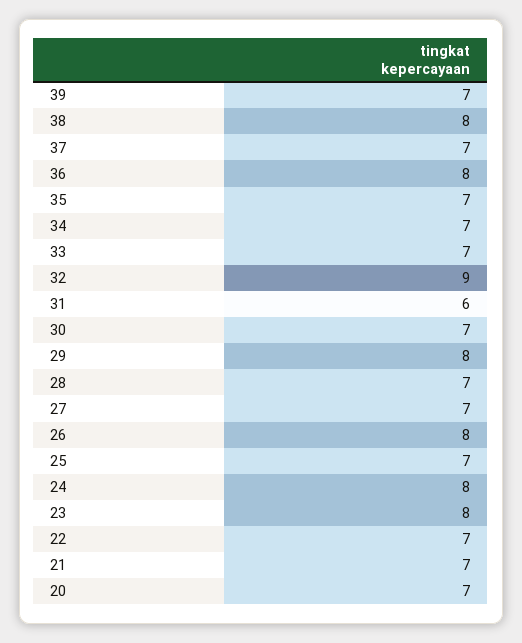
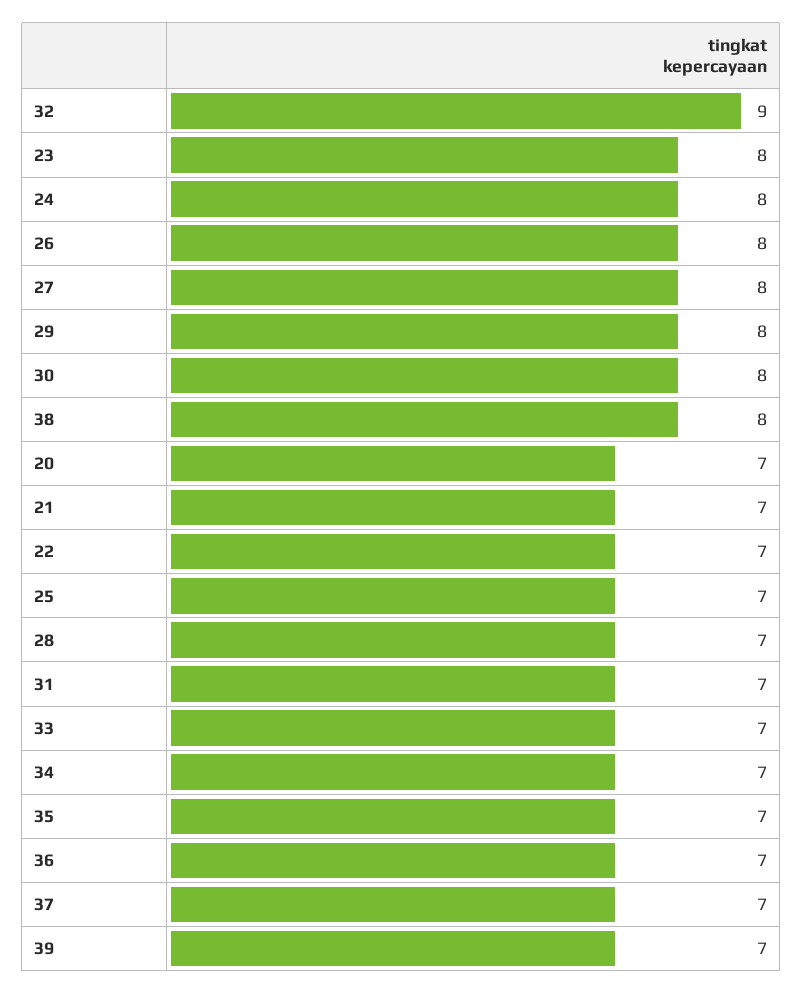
  {
    "39": 7,
    "38": 8,
    "37": 7,
-   "36": 8,
+   "36": 7,
    "35": 7,
    "34": 7,
    "33": 7,
    "32": 9,
-   "31": 6,
+   "31": 7,
-   "30": 7,
+   "30": 8,
    "29": 8,
    "28": 7,
-   "27": 7,
+   "27": 8,
    "26": 8,
    "25": 7,
    "24": 8,
    "23": 8,
    "22": 7,
    "21": 7,
    "20": 7
  }

